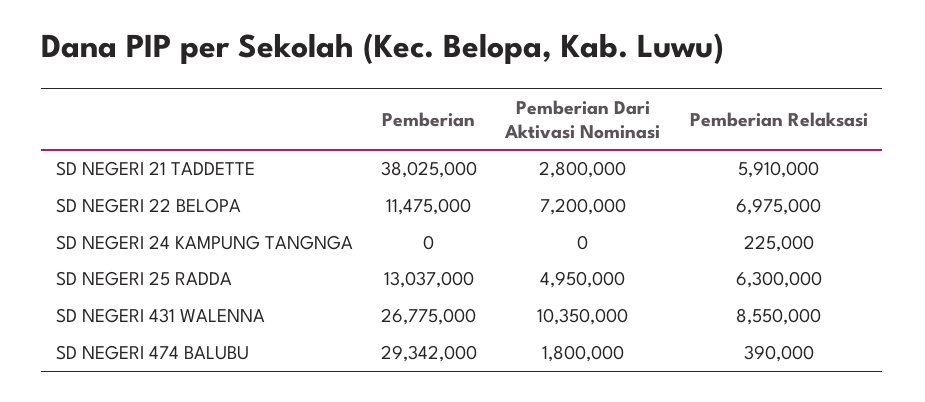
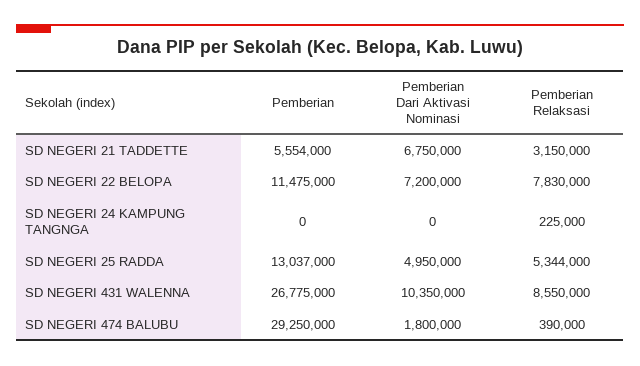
  {
    "Pemberian": {
-     "SD NEGERI 21 TADDETTE": 38025000,
+     "SD NEGERI 21 TADDETTE": 5554000,
      "SD NEGERI 22 BELOPA": 11475000,
      "SD NEGERI 24 KAMPUNG TANGNGA": 0,
      "SD NEGERI 25 RADDA": 13037000,
      "SD NEGERI 431 WALENNA": 26775000,
-     "SD NEGERI 474 BALUBU": 29342000
+     "SD NEGERI 474 BALUBU": 29250000
    },
    "Pemberian Dari Aktivasi Nominasi": {
-     "SD NEGERI 21 TADDETTE": 2800000,
+     "SD NEGERI 21 TADDETTE": 6750000,
      "SD NEGERI 22 BELOPA": 7200000,
      "SD NEGERI 24 KAMPUNG TANGNGA": 0,
      "SD NEGERI 25 RADDA": 4950000,
      "SD NEGERI 431 WALENNA": 10350000,
      "SD NEGERI 474 BALUBU": 1800000
    },
    "Pemberian Relaksasi": {
-     "SD NEGERI 21 TADDETTE": 5910000,
+     "SD NEGERI 21 TADDETTE": 3150000,
-     "SD NEGERI 22 BELOPA": 6975000,
+     "SD NEGERI 22 BELOPA": 7830000,
      "SD NEGERI 24 KAMPUNG TANGNGA": 225000,
-     "SD NEGERI 25 RADDA": 6300000,
+     "SD NEGERI 25 RADDA": 5344000,
      "SD NEGERI 431 WALENNA": 8550000,
      "SD NEGERI 474 BALUBU": 390000
    }
  }

